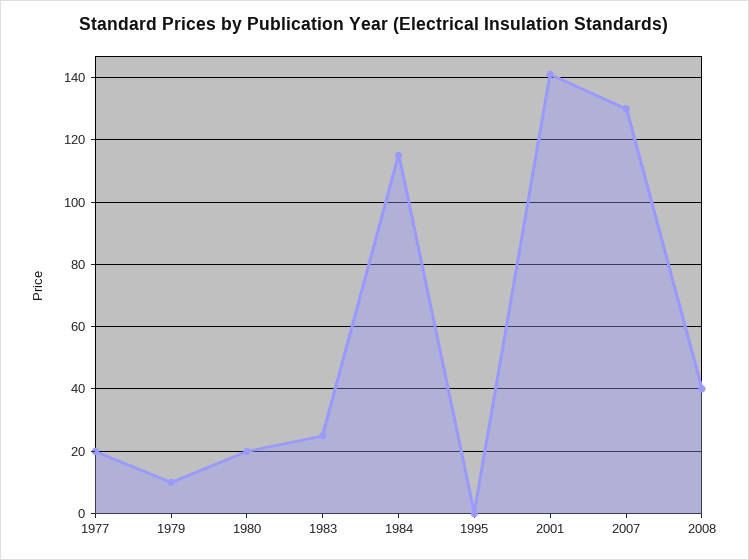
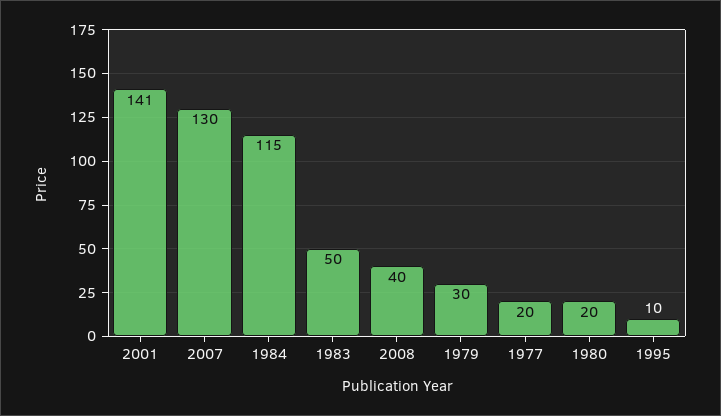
  {
    "1977": 20,
-   "1979": 10,
+   "1979": 30,
    "1980": 20,
-   "1983": 25,
+   "1983": 50,
    "1984": 115,
-   "1995": 0,
+   "1995": 10,
    "2001": 141,
    "2007": 130,
    "2008": 40
  }

